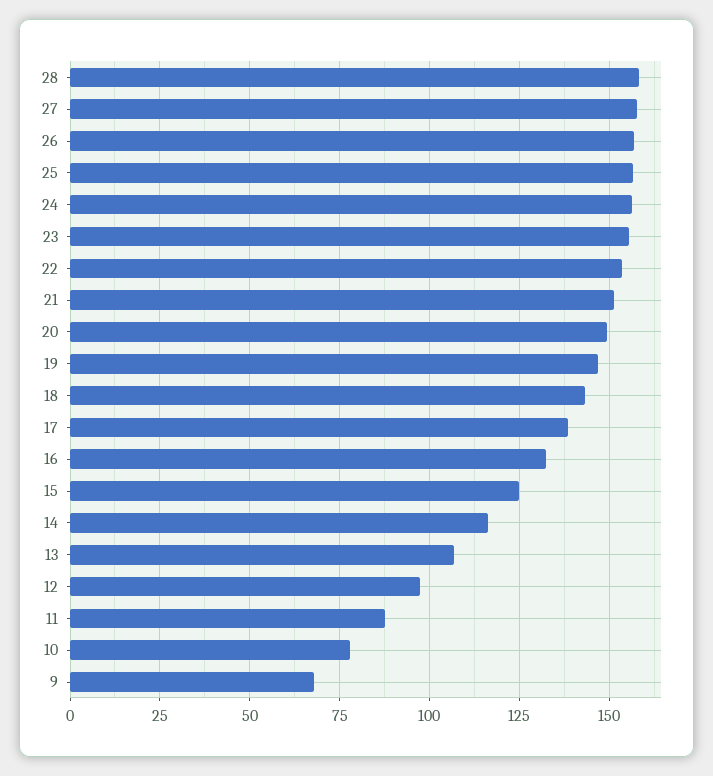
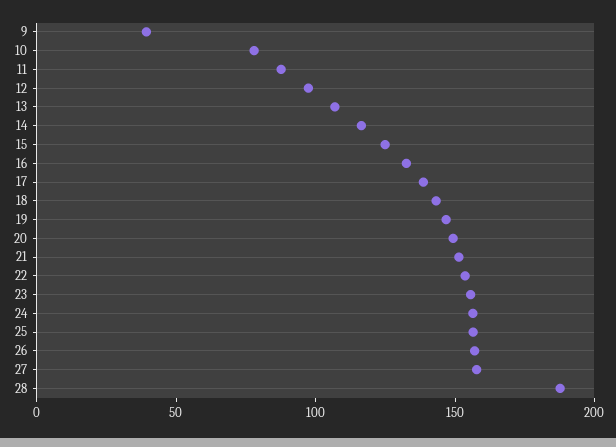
  {
-   "28": 157.5,
+   "28": 190,
    "27": 157.5,
    "26": 157.5,
    "25": 157.5,
    "24": 157.5,
    "23": 155,
    "22": 152.5,
    "21": 152.5,
    "20": 150,
    "19": 147.5,
    "18": 142.5,
    "17": 137.5,
    "16": 132.5,
    "15": 125,
    "14": 117.5,
    "13": 107.5,
    "12": 97.5,
    "11": 87.5,
    "10": 77.5,
-   "9": 67.5
+   "9": 40
  }

